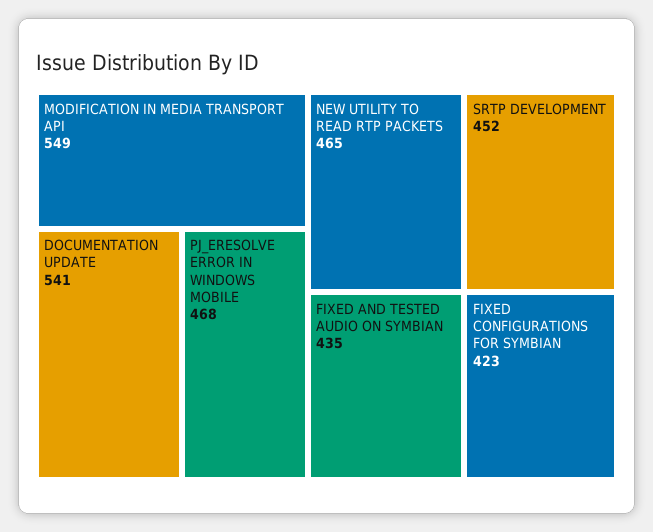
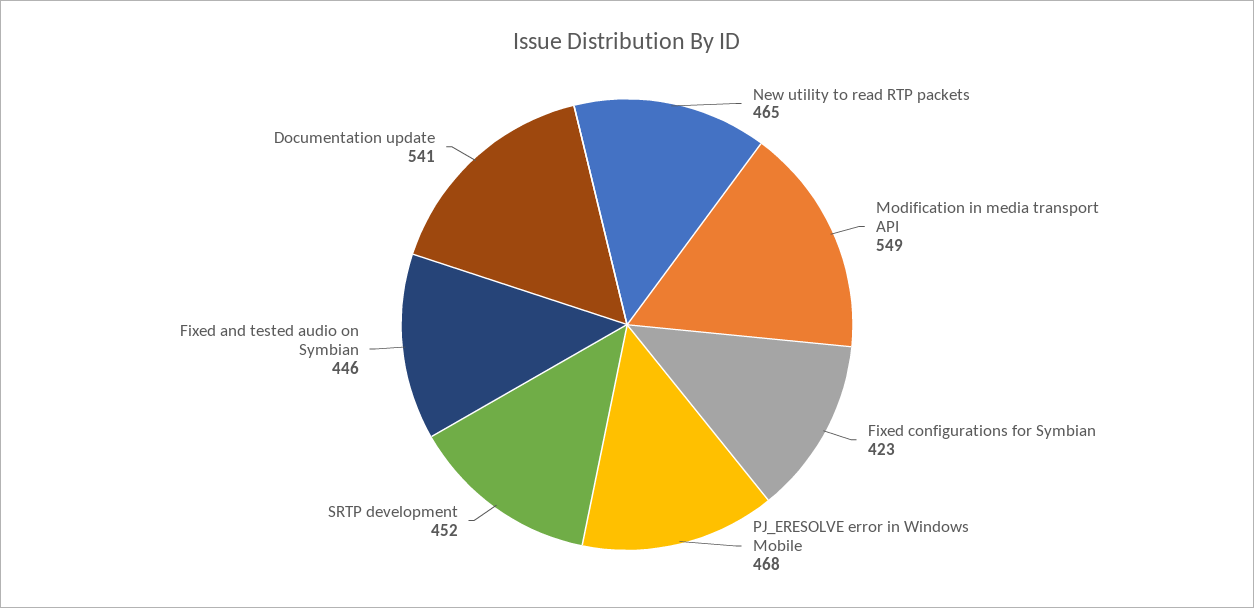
  {
    "MODIFICATION IN MEDIA TRANSPORT API": 549,
    "DOCUMENTATION UPDATE": 541,
    "PJ_ERESOLVE ERROR IN WINDOWS MOBILE": 468,
    "NEW UTILITY TO READ RTP PACKETS": 465,
    "SRTP DEVELOPMENT": 452,
-   "FIXED AND TESTED AUDIO ON SYMBIAN": 435,
+   "FIXED AND TESTED AUDIO ON SYMBIAN": 446,
    "FIXED CONFIGURATIONS FOR SYMBIAN": 423
  }

